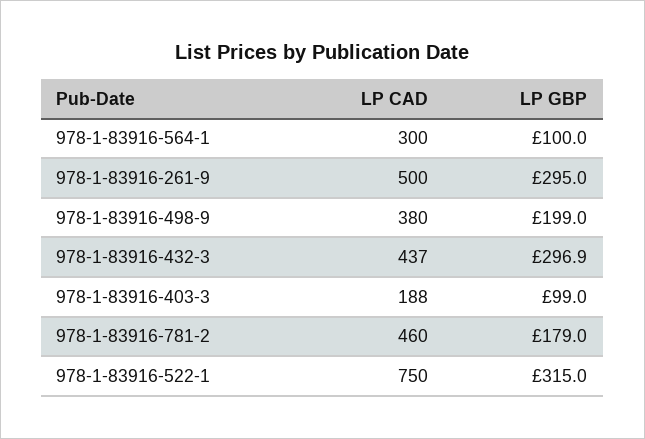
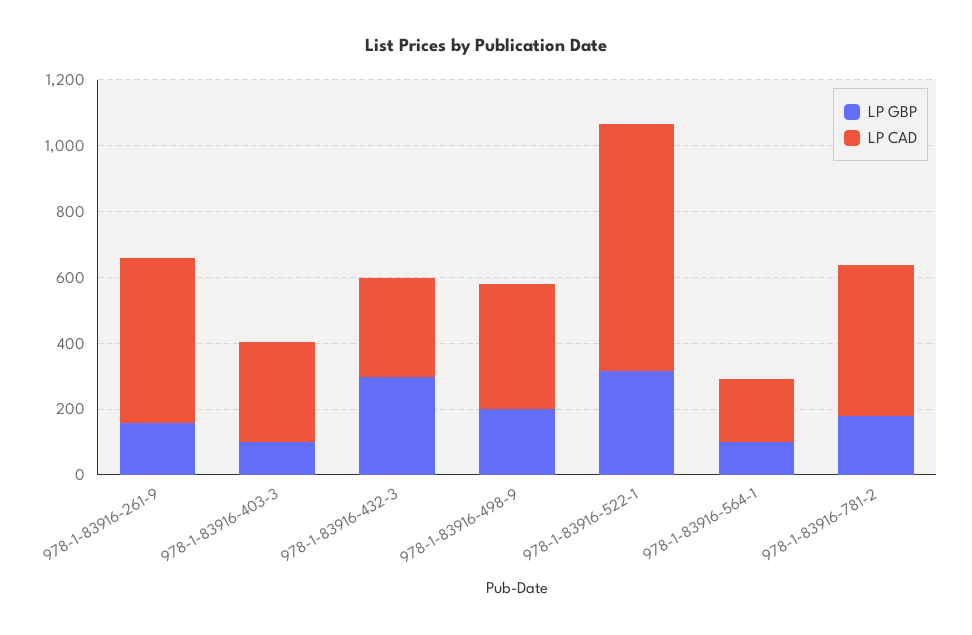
  {
    "LP CAD": {
-     "978-1-83916-564-1": 300,
+     "978-1-83916-564-1": 200,
      "978-1-83916-261-9": 500,
      "978-1-83916-498-9": 380,
-     "978-1-83916-432-3": 437,
+     "978-1-83916-432-3": 300,
-     "978-1-83916-403-3": 188,
+     "978-1-83916-403-3": 300,
      "978-1-83916-781-2": 460,
      "978-1-83916-522-1": 750
    },
    "LP GBP": {
      "978-1-83916-564-1": 100,
-     "978-1-83916-261-9": 295,
+     "978-1-83916-261-9": 150,
      "978-1-83916-498-9": 199,
      "978-1-83916-432-3": 296.9,
      "978-1-83916-403-3": 99,
      "978-1-83916-781-2": 179,
      "978-1-83916-522-1": 315
    }
  }

